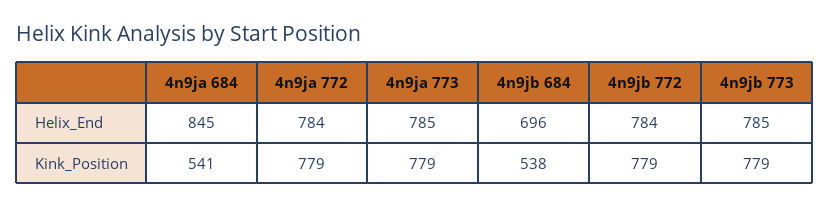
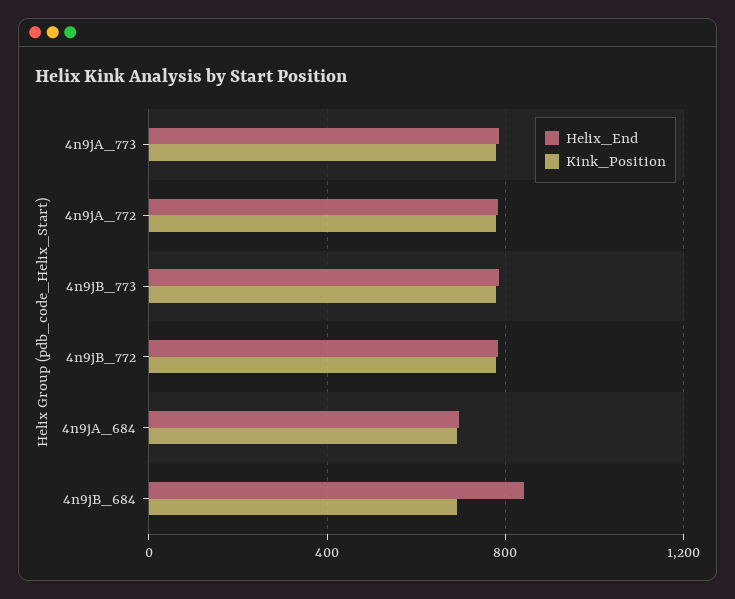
  {
    "Helix_End": {
-     "4n9ja 684": 845,
+     "4n9ja 684": 700,
      "4n9ja 772": 784,
      "4n9ja 773": 785,
-     "4n9jb 684": 696,
+     "4n9jb 684": 850,
      "4n9jb 772": 784,
      "4n9jb 773": 785
    },
    "Kink_Position": {
-     "4n9ja 684": 541,
+     "4n9ja 684": 700,
      "4n9ja 772": 779,
      "4n9ja 773": 779,
-     "4n9jb 684": 538,
+     "4n9jb 684": 700,
      "4n9jb 772": 779,
      "4n9jb 773": 779
    }
  }

